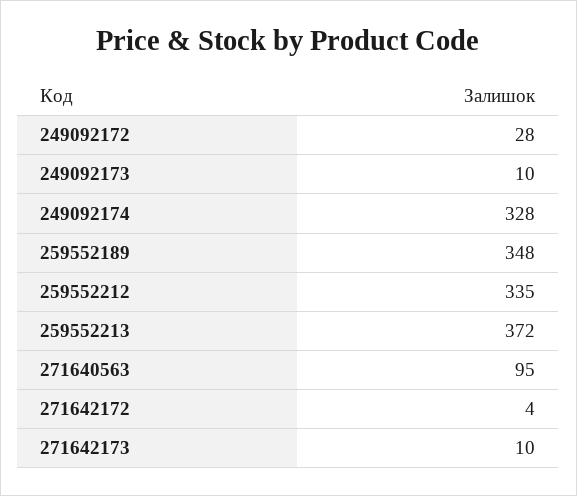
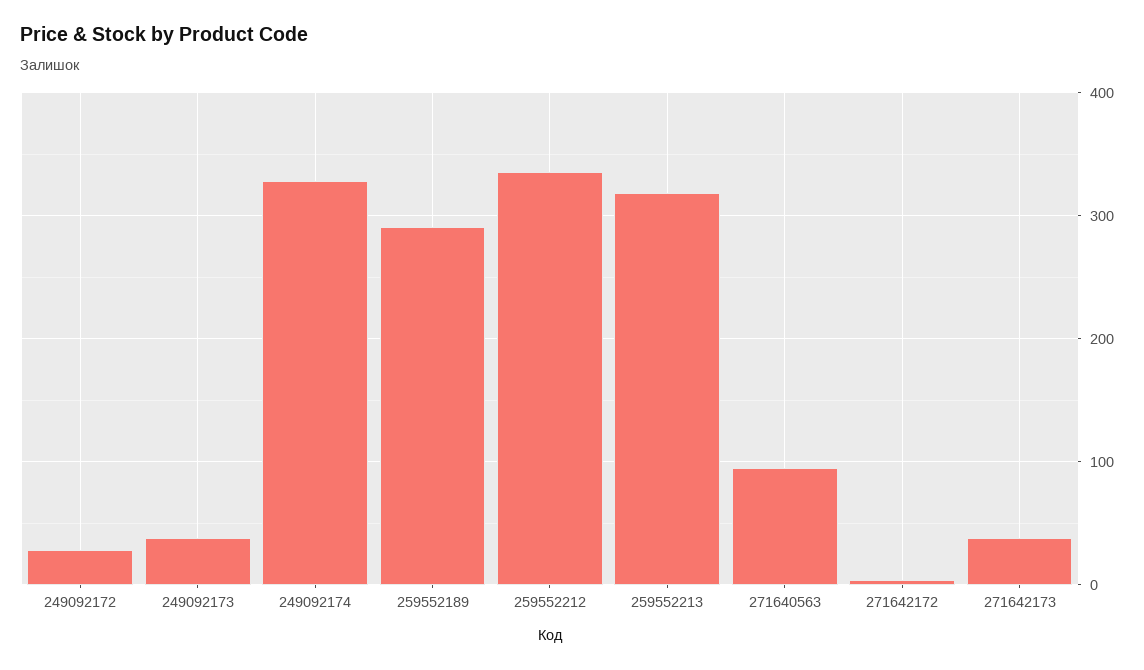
  {
    "249092172": 28,
-   "249092173": 10,
+   "249092173": 40,
    "249092174": 328,
-   "259552189": 348,
+   "259552189": 290,
    "259552212": 335,
-   "259552213": 372,
+   "259552213": 320,
    "271640563": 95,
    "271642172": 4,
-   "271642173": 10
+   "271642173": 40
  }

